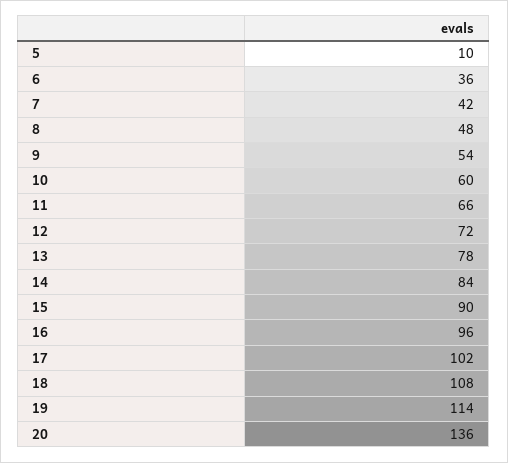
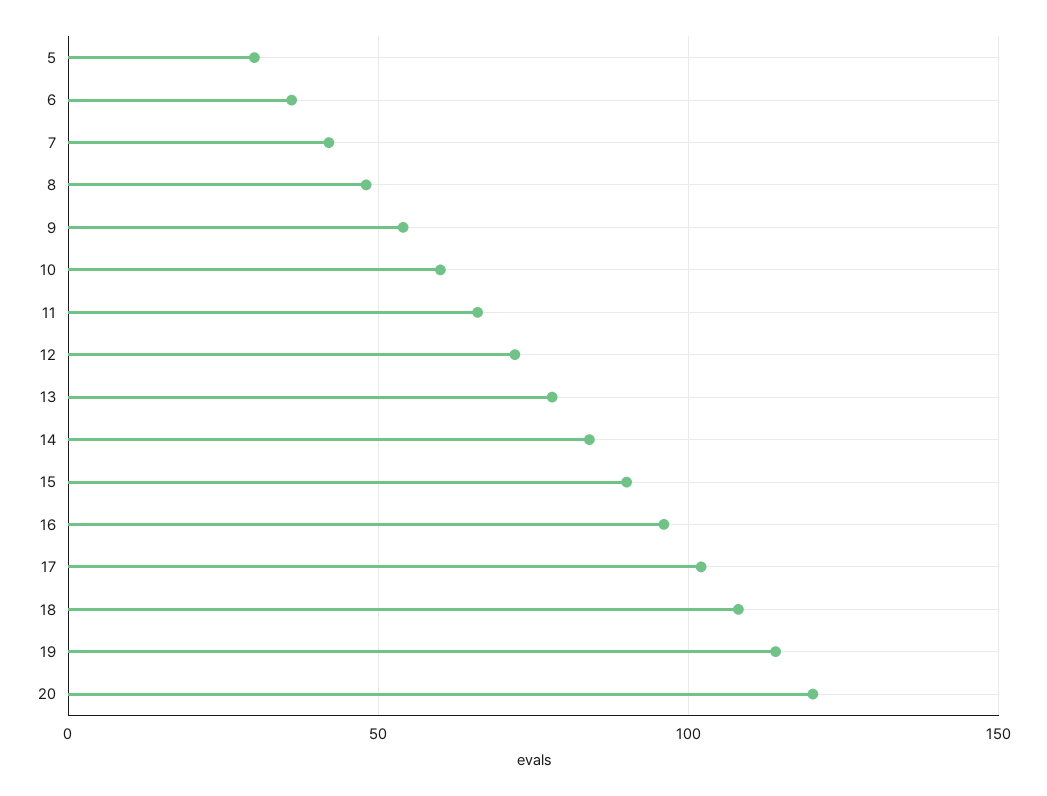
  {
-   "5": 10,
+   "5": 30,
    "6": 36,
    "7": 42,
    "8": 48,
    "9": 54,
    "10": 60,
    "11": 66,
    "12": 72,
    "13": 78,
    "14": 84,
    "15": 90,
    "16": 96,
    "17": 102,
    "18": 108,
    "19": 114,
-   "20": 136
+   "20": 120
  }

